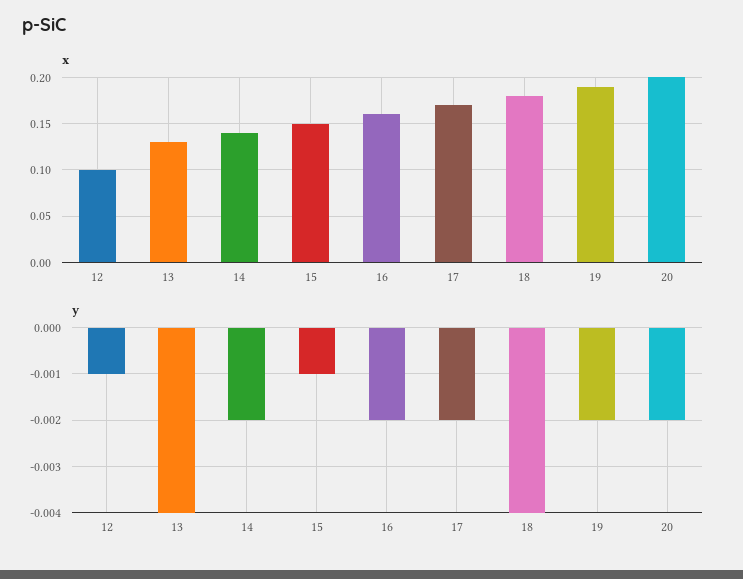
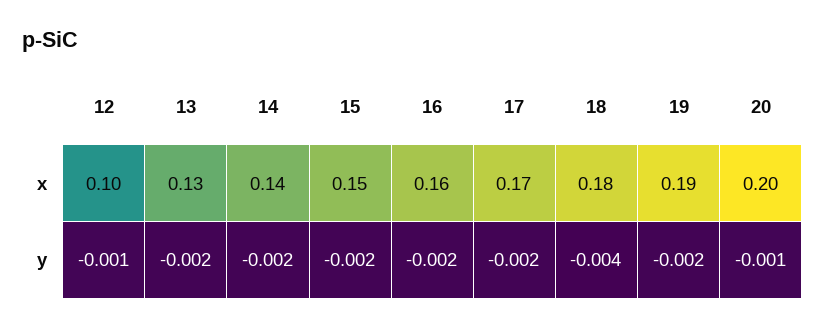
  {
    "x": {
      "12": 0.1,
      "13": 0.13,
      "14": 0.14,
      "15": 0.15,
      "16": 0.16,
      "17": 0.17,
      "18": 0.18,
      "19": 0.19,
      "20": 0.2
    },
    "y": {
      "12": -0.001,
-     "13": -0.004,
+     "13": -0.002,
      "14": -0.002,
-     "15": -0.001,
+     "15": -0.002,
      "16": -0.002,
      "17": -0.002,
      "18": -0.004,
      "19": -0.002,
-     "20": -0.002
+     "20": -0.001
    }
  }

